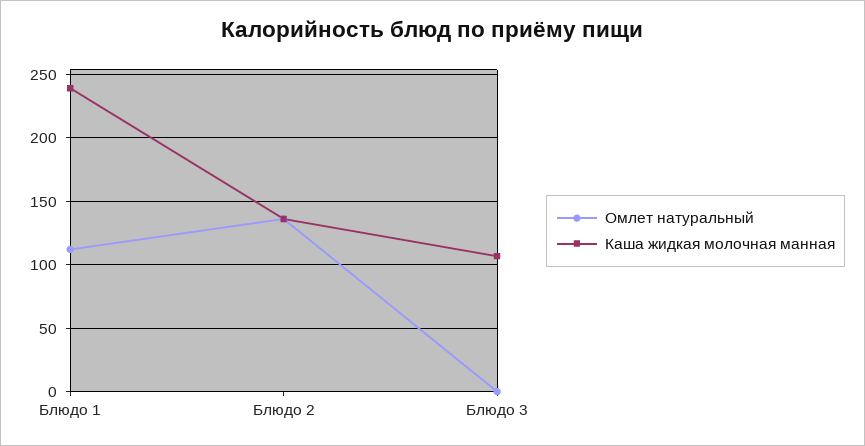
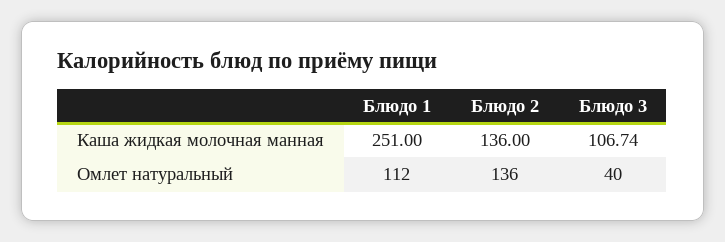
  {
    "Омлет натуральный": {
      "Блюдо 1": 112,
      "Блюдо 2": 136,
-     "Блюдо 3": 0
+     "Блюдо 3": 40
    },
    "Каша жидкая молочная манная": {
-     "Блюдо 1": 240,
+     "Блюдо 1": 251,
      "Блюдо 2": 136,
      "Блюдо 3": 106.74
    }
  }

